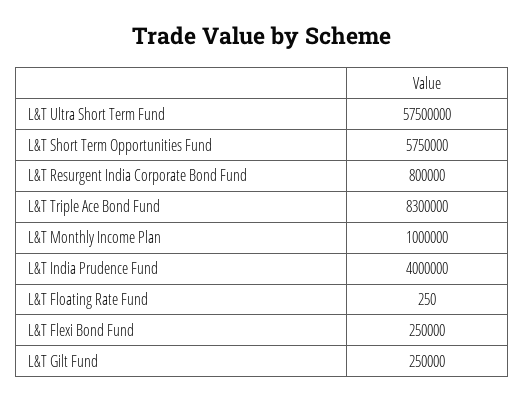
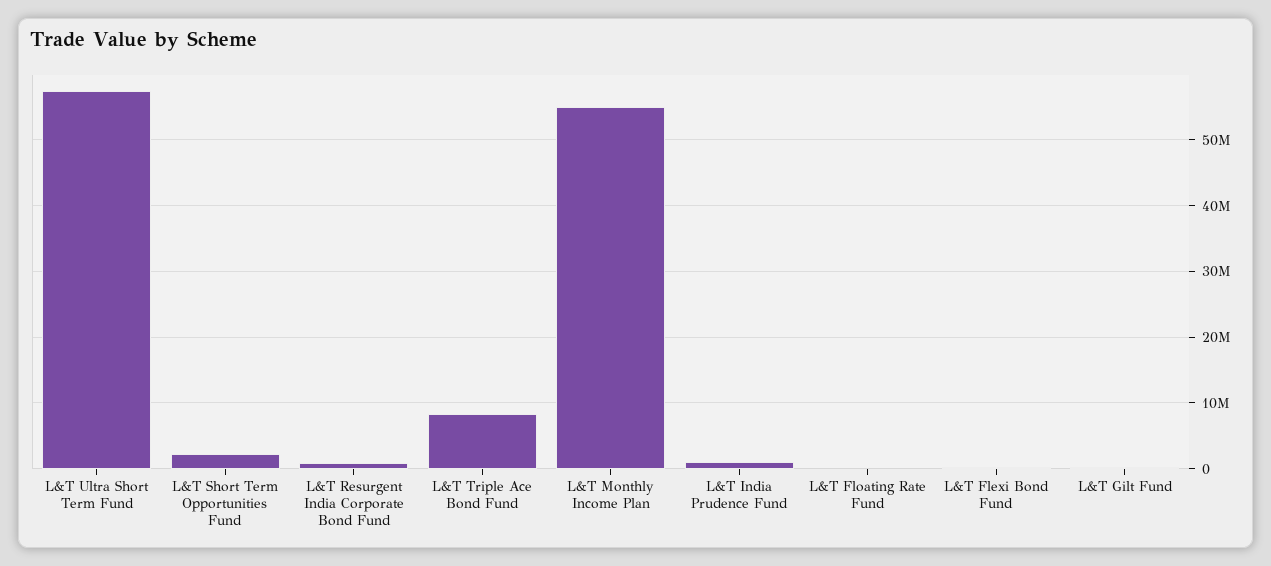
  {
    "L&T Ultra Short Term Fund": 57500000,
-   "L&T Short Term Opportunities Fund": 5750000,
+   "L&T Short Term Opportunities Fund": 2000000,
    "L&T Resurgent India Corporate Bond Fund": 800000,
    "L&T Triple Ace Bond Fund": 8300000,
-   "L&T Monthly Income Plan": 1000000,
+   "L&T Monthly Income Plan": 55000000,
-   "L&T India Prudence Fund": 4000000,
+   "L&T India Prudence Fund": 1000000,
    "L&T Floating Rate Fund": 250,
    "L&T Flexi Bond Fund": 250000,
    "L&T Gilt Fund": 250000
  }

